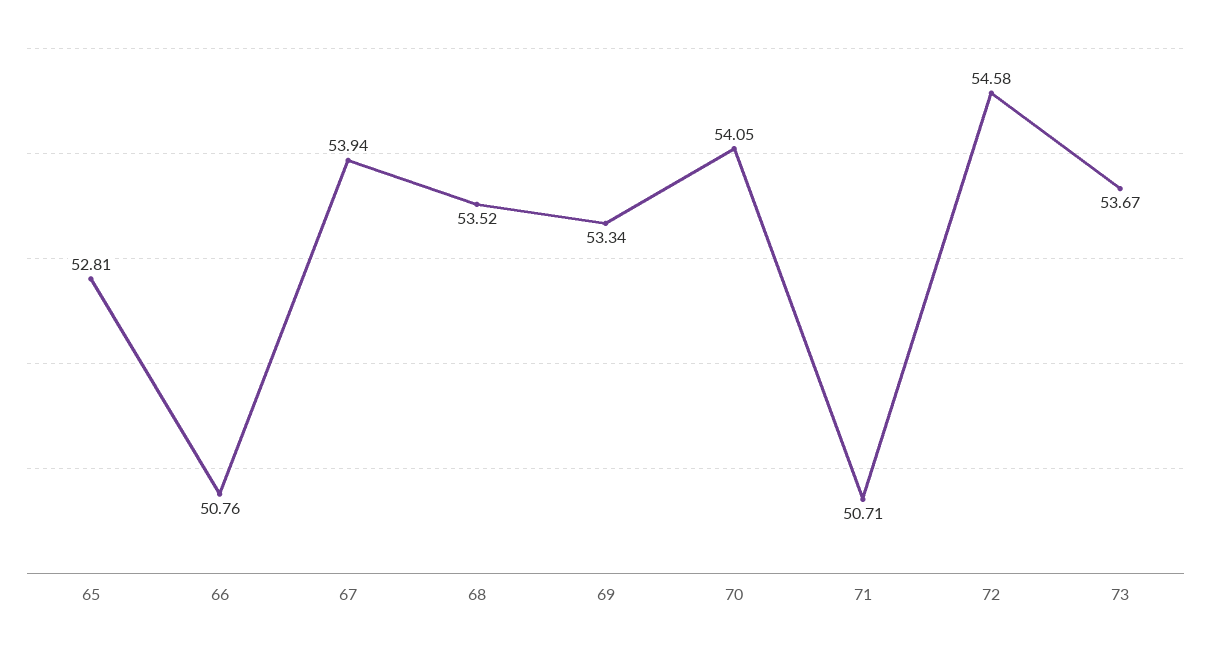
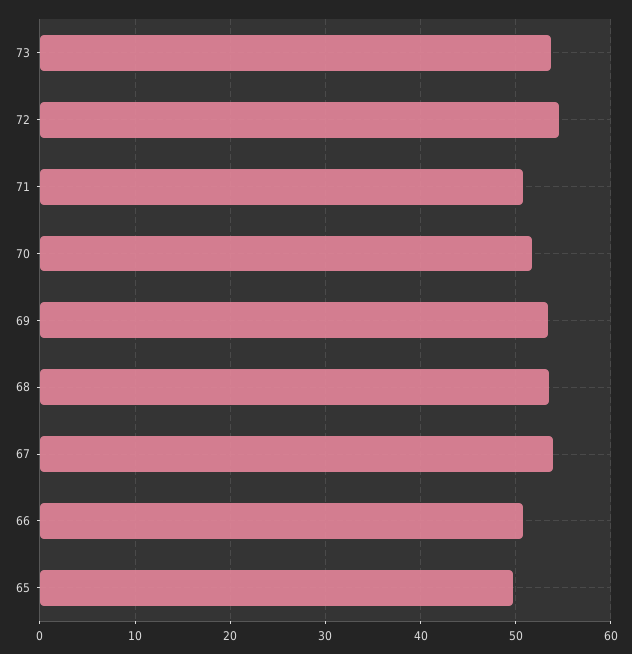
  {
-   "65": 52.81,
+   "65": 50,
    "66": 50.76,
    "67": 53.94,
    "68": 53.52,
    "69": 53.34,
-   "70": 54.05,
+   "70": 52,
    "71": 50.71,
    "72": 54.58,
    "73": 53.67
  }

